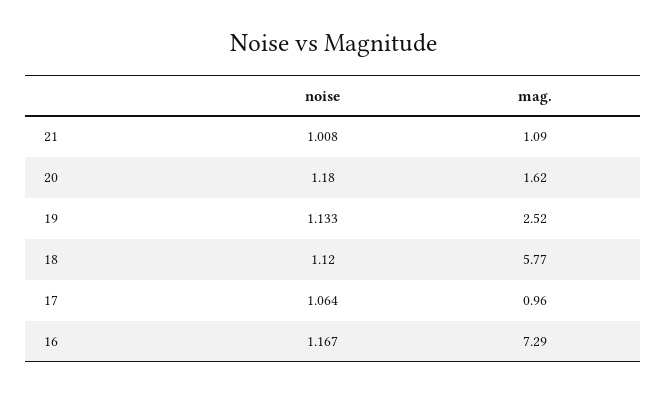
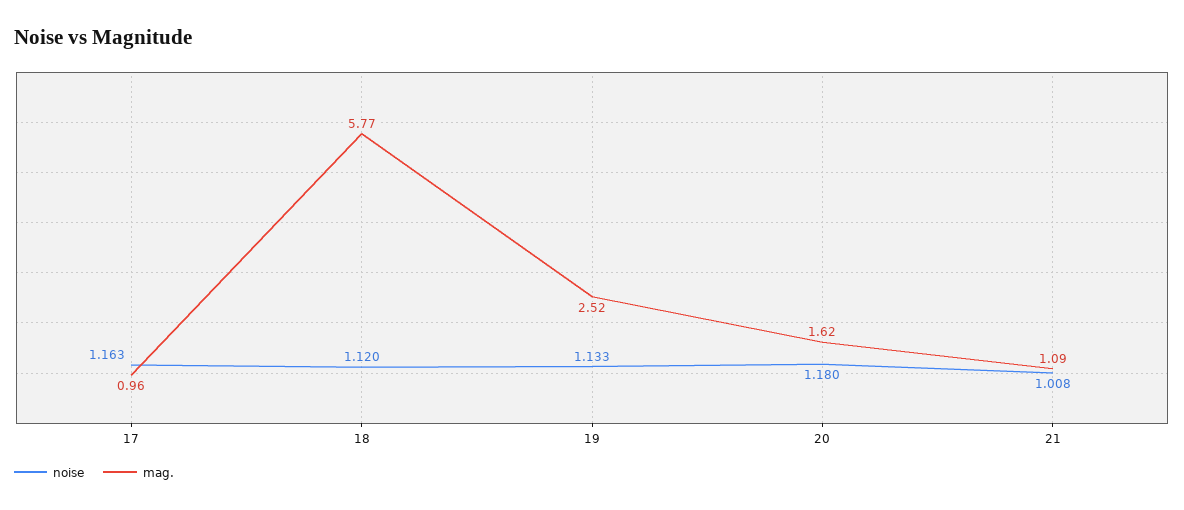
  {
    "noise": {
      "21": 1.008,
      "20": 1.18,
      "19": 1.133,
      "18": 1.12,
-     "17": 1.064,
+     "17": 1.163
-     "16": 1.167
    },
    "mag.": {
      "21": 1.09,
      "20": 1.62,
      "19": 2.52,
      "18": 5.77,
-     "17": 0.96,
+     "17": 0.96
-     "16": 7.29
    }
  }

